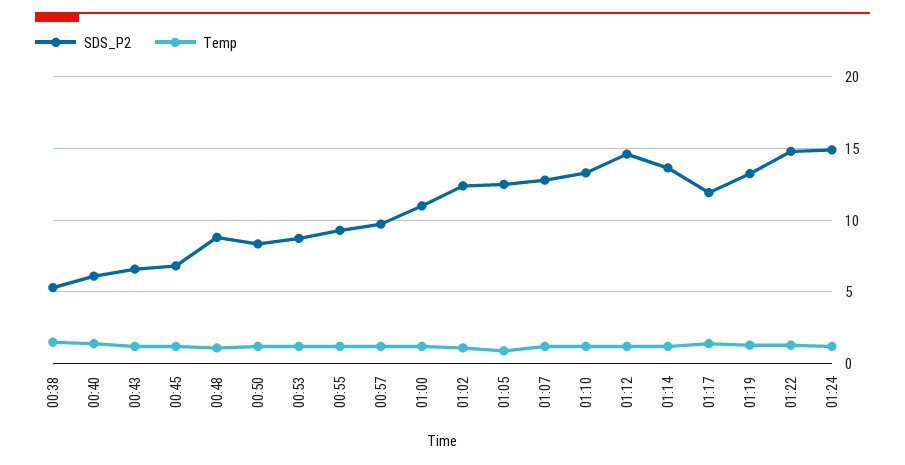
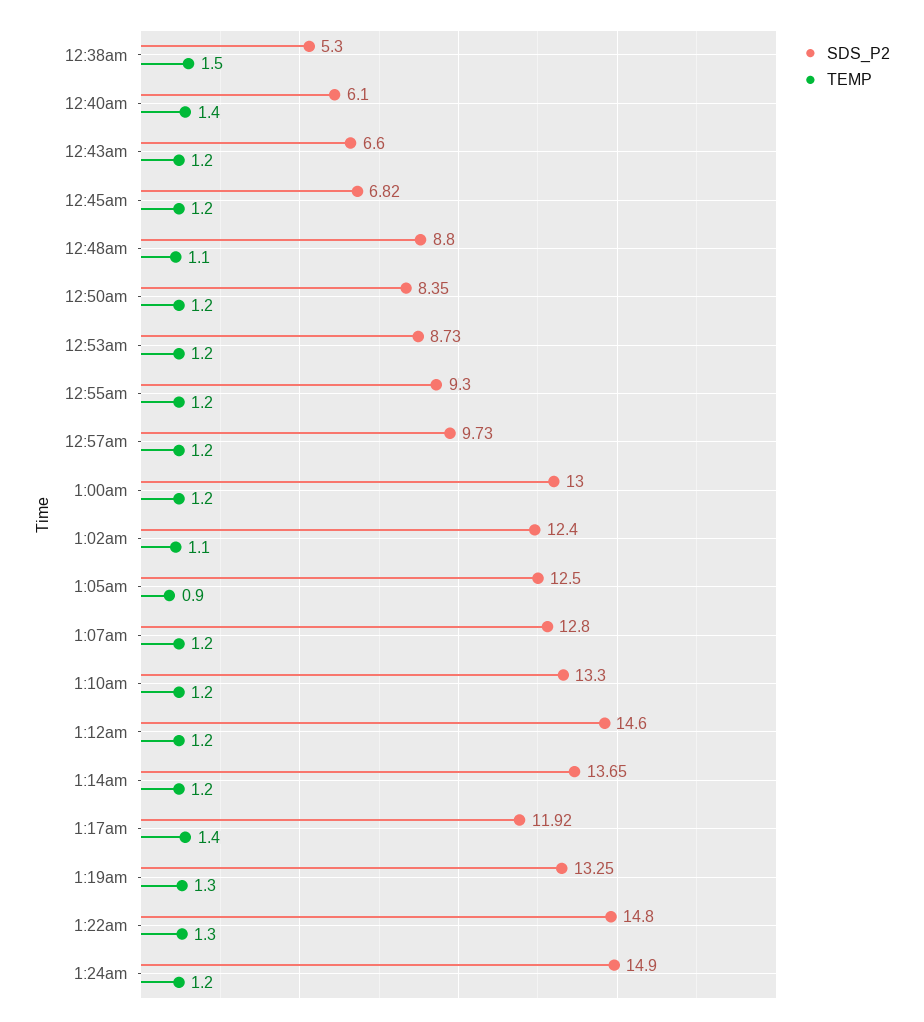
  {
    "SDS_P2": {
      "00:38": 5.3,
      "00:40": 6.1,
      "00:43": 6.6,
      "00:45": 6.82,
      "00:48": 8.8,
      "00:50": 8.35,
      "00:53": 8.73,
      "00:55": 9.3,
      "00:57": 9.73,
-     "01:00": 11,
+     "01:00": 13,
      "01:02": 12.4,
      "01:05": 12.5,
      "01:07": 12.8,
      "01:10": 13.3,
      "01:12": 14.6,
      "01:14": 13.65,
      "01:17": 11.92,
      "01:19": 13.25,
      "01:22": 14.8,
      "01:24": 14.9
    },
    "Temp": {
      "00:38": 1.5,
      "00:40": 1.4,
      "00:43": 1.2,
      "00:45": 1.2,
      "00:48": 1.1,
      "00:50": 1.2,
      "00:53": 1.2,
      "00:55": 1.2,
      "00:57": 1.2,
      "01:00": 1.2,
      "01:02": 1.1,
      "01:05": 0.9,
      "01:07": 1.2,
      "01:10": 1.2,
      "01:12": 1.2,
      "01:14": 1.2,
      "01:17": 1.4,
      "01:19": 1.3,
      "01:22": 1.3,
      "01:24": 1.2
    }
  }

